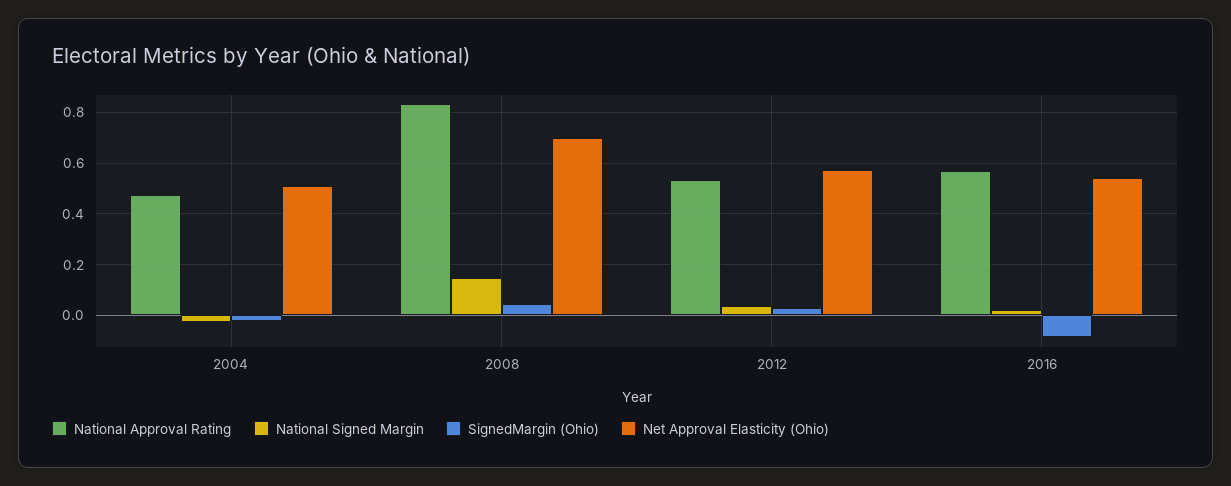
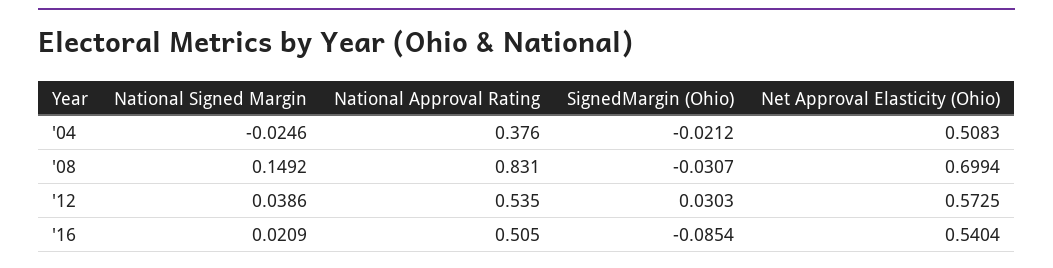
  {
    "National Approval Rating": {
-     "2004": 0.475,
+     "2004": 0.376,
      "2008": 0.831,
      "2012": 0.535,
-     "2016": 0.575
+     "2016": 0.505
    },
    "National Signed Margin": {
      "2004": -0.0246,
      "2008": 0.1492,
      "2012": 0.0386,
      "2016": 0.0209
    },
    "SignedMargin (Ohio)": {
      "2004": -0.0212,
-     "2008": 0.05,
+     "2008": -0.0307,
      "2012": 0.0303,
      "2016": -0.0854
    },
    "Net Approval Elasticity (Ohio)": {
      "2004": 0.5083,
      "2008": 0.6994,
      "2012": 0.5725,
      "2016": 0.5404
    }
  }

